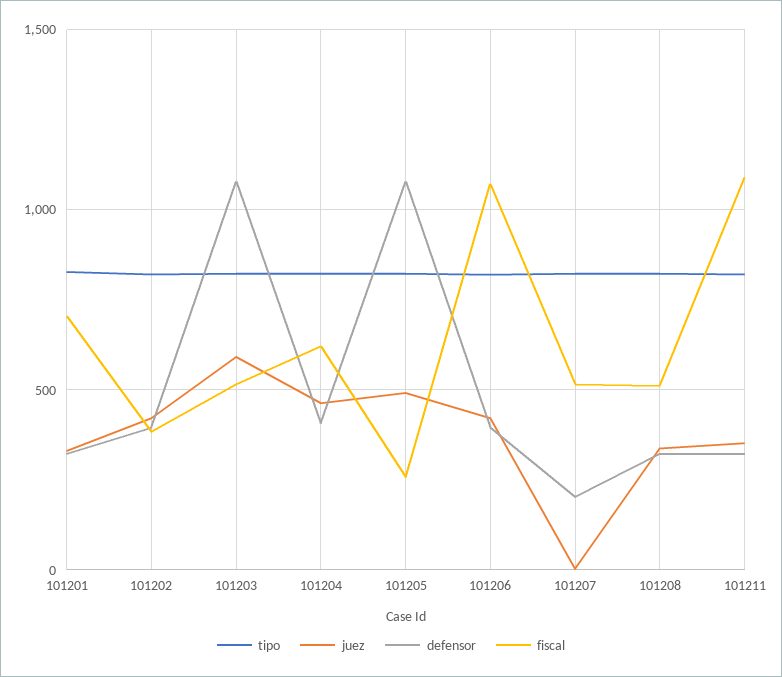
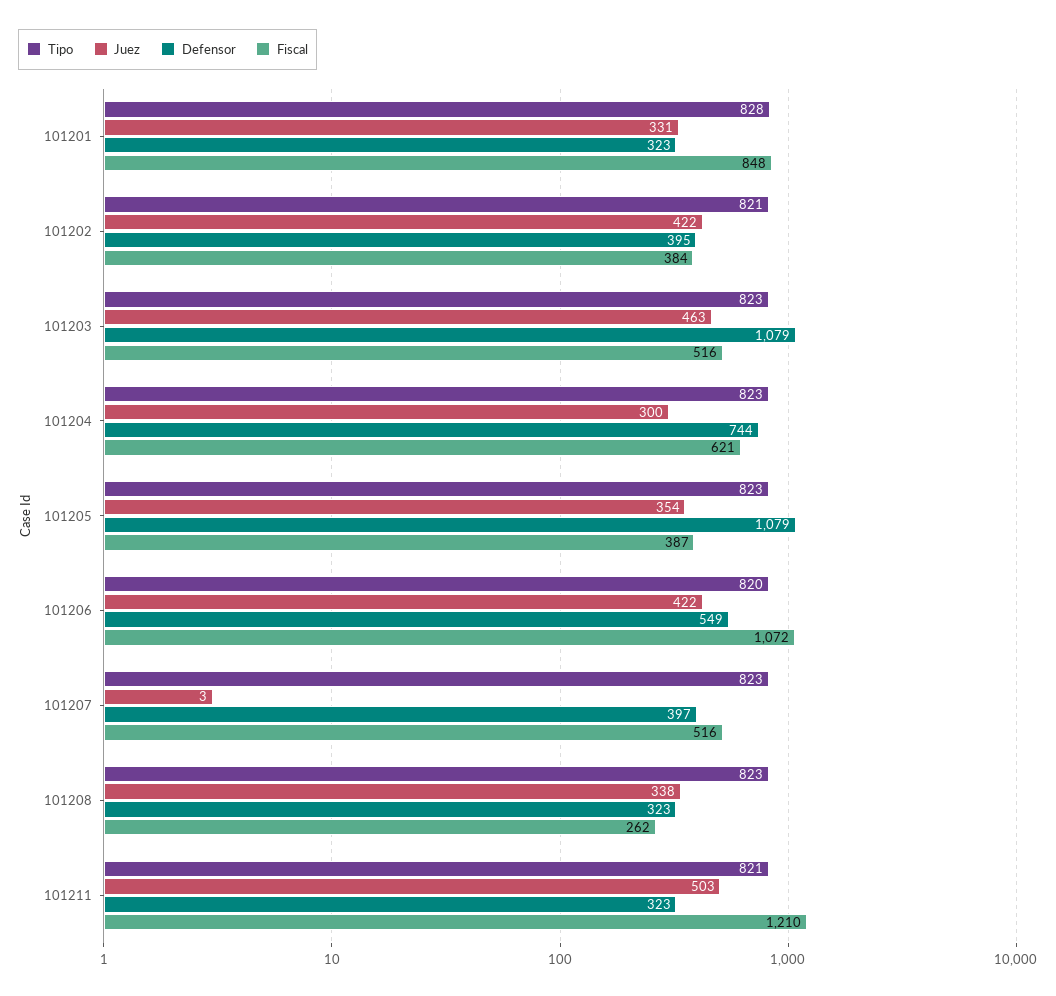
  {
    "tipo": {
      "101201": 828,
      "101202": 821,
      "101203": 823,
      "101204": 823,
      "101205": 823,
      "101206": 820,
      "101207": 823,
      "101208": 823,
      "101211": 821
    },
    "juez": {
      "101201": 331,
      "101202": 422,
-     "101203": 600,
+     "101203": 463,
-     "101204": 450,
+     "101204": 300,
-     "101205": 500,
+     "101205": 354,
      "101206": 422,
      "101207": 3,
      "101208": 338,
-     "101211": 350
+     "101211": 503
    },
    "defensor": {
      "101201": 323,
      "101202": 395,
      "101203": 1079,
-     "101204": 400,
+     "101204": 744,
      "101205": 1079,
-     "101206": 400,
+     "101206": 549,
-     "101207": 200,
+     "101207": 397,
      "101208": 323,
      "101211": 323
    },
    "fiscal": {
-     "101201": 700,
+     "101201": 848,
      "101202": 384,
      "101203": 516,
      "101204": 621,
-     "101205": 250,
+     "101205": 387,
      "101206": 1072,
      "101207": 516,
-     "101208": 500,
+     "101208": 262,
-     "101211": 1100
+     "101211": 1210
    }
  }

